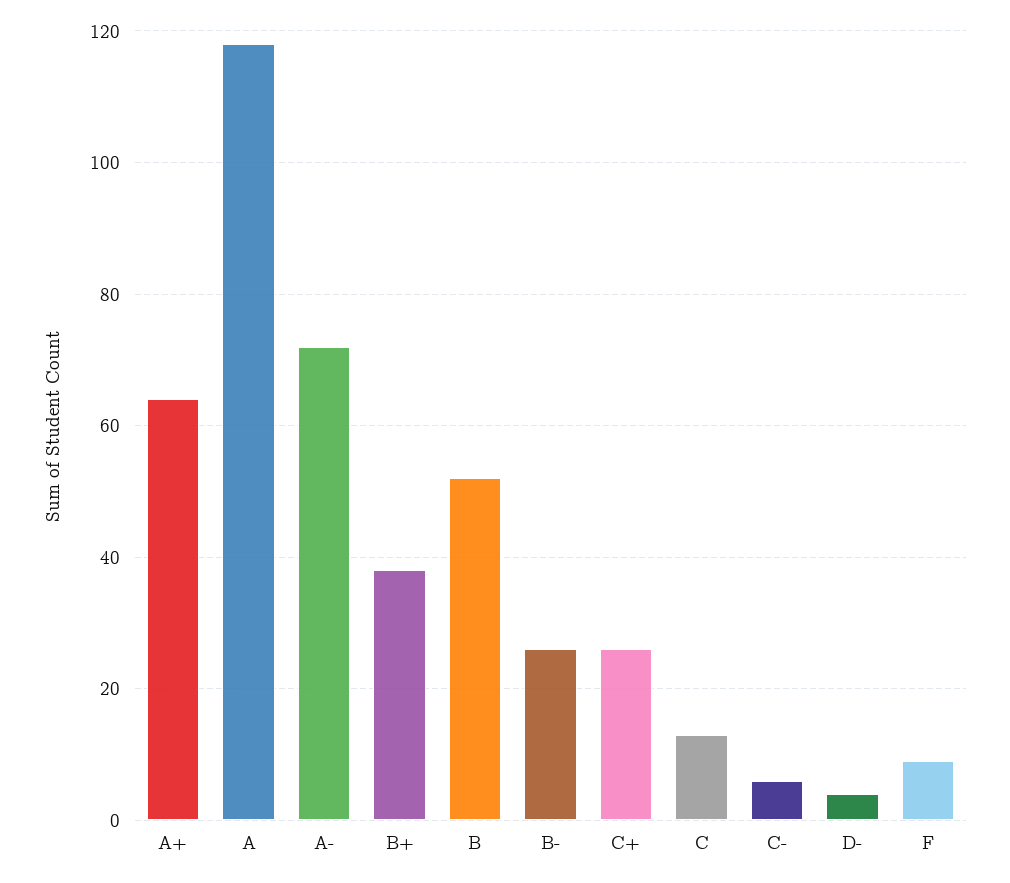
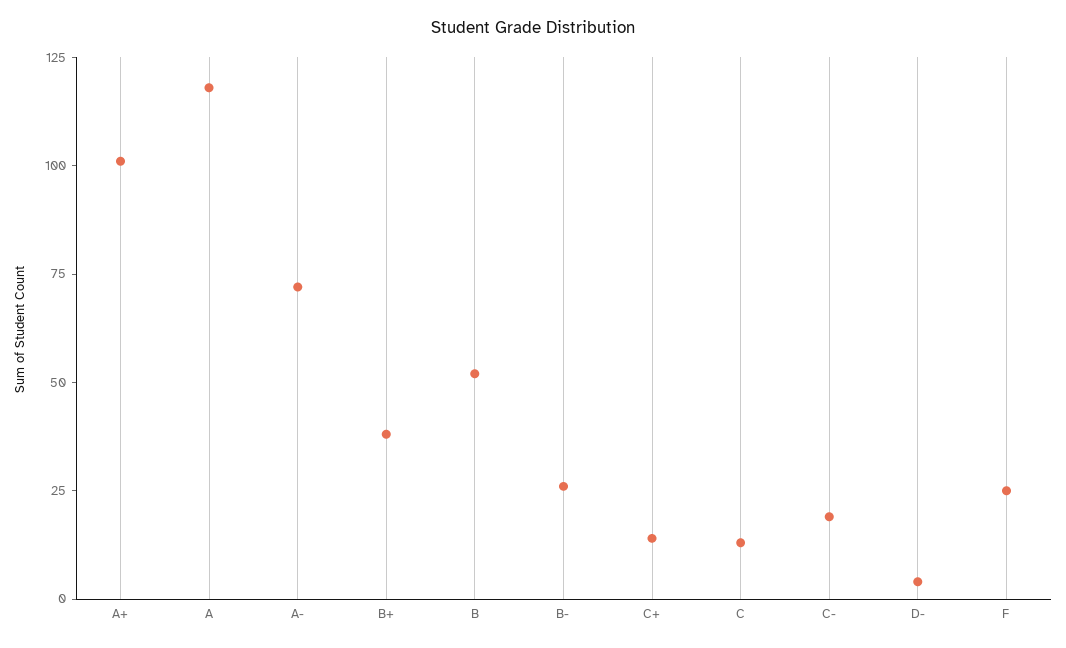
  {
-   "A+": 65,
+   "A+": 100,
    "A": 120,
    "A-": 70,
    "B+": 40,
    "B": 50,
    "B-": 25,
-   "C+": 25,
+   "C+": 15,
    "C": 15,
-   "C-": 5,
+   "C-": 20,
    "D-": 5,
-   "F": 10
+   "F": 25
  }

